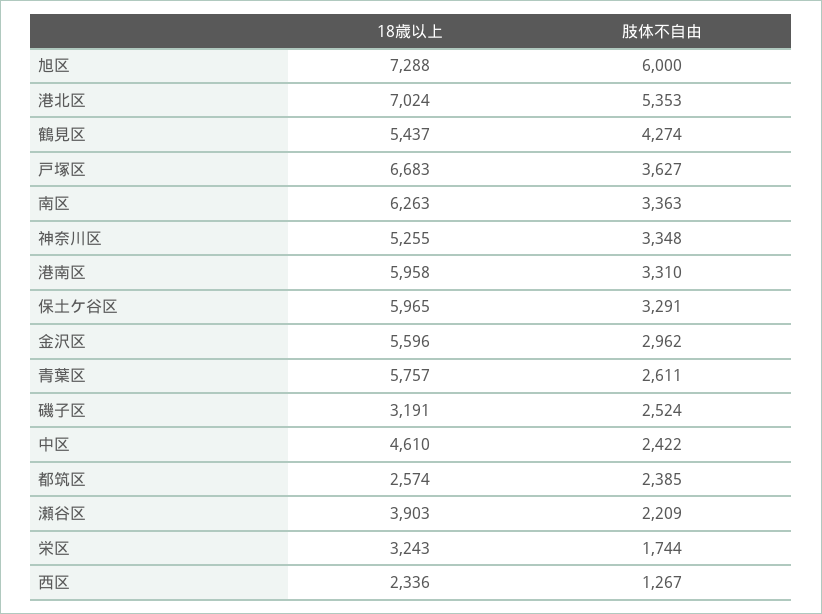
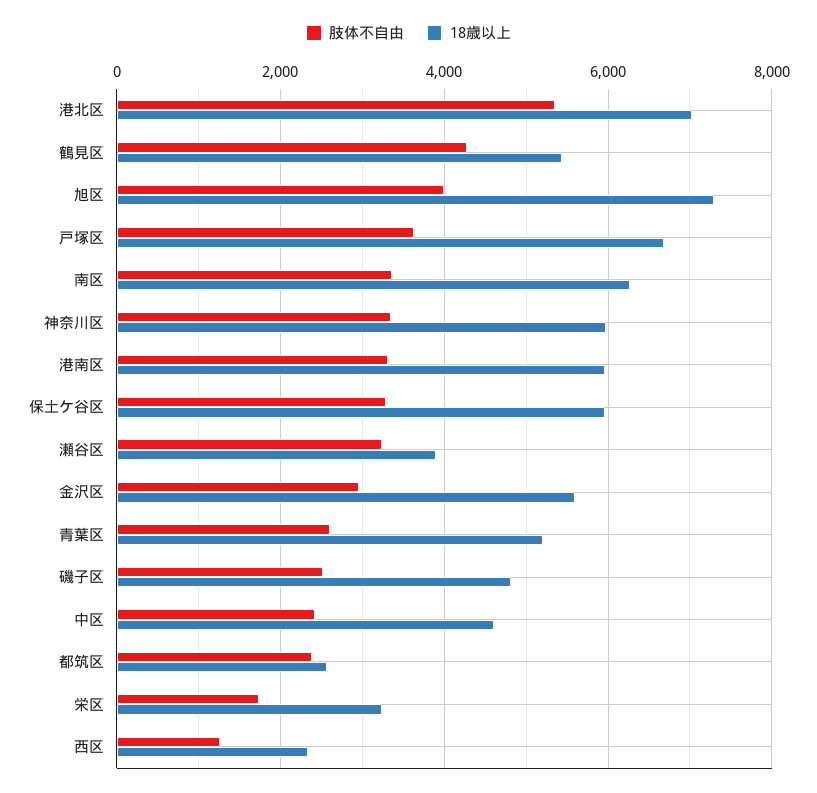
  {
    "18歳以上": {
      "旭区": 7288,
      "港北区": 7024,
      "鶴見区": 5437,
      "戸塚区": 6683,
      "南区": 6263,
-     "神奈川区": 5255,
+     "神奈川区": 6000,
      "港南区": 5958,
      "保土ケ谷区": 5965,
      "金沢区": 5596,
-     "青葉区": 5757,
+     "青葉区": 5200,
-     "磯子区": 3191,
+     "磯子区": 4800,
      "中区": 4610,
      "都筑区": 2574,
      "瀬谷区": 3903,
      "栄区": 3243,
      "西区": 2336
    },
    "肢体不自由": {
-     "旭区": 6000,
+     "旭区": 4000,
      "港北区": 5353,
      "鶴見区": 4274,
      "戸塚区": 3627,
      "南区": 3363,
      "神奈川区": 3348,
      "港南区": 3310,
      "保土ケ谷区": 3291,
      "金沢区": 2962,
      "青葉区": 2611,
      "磯子区": 2524,
      "中区": 2422,
      "都筑区": 2385,
-     "瀬谷区": 2209,
+     "瀬谷区": 3200,
      "栄区": 1744,
      "西区": 1267
    }
  }

